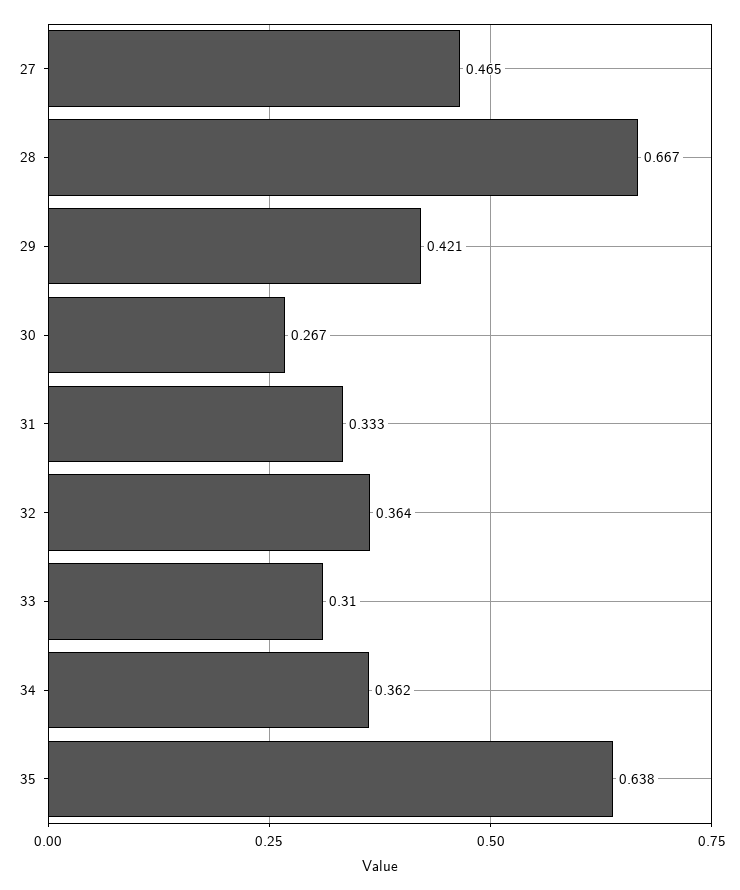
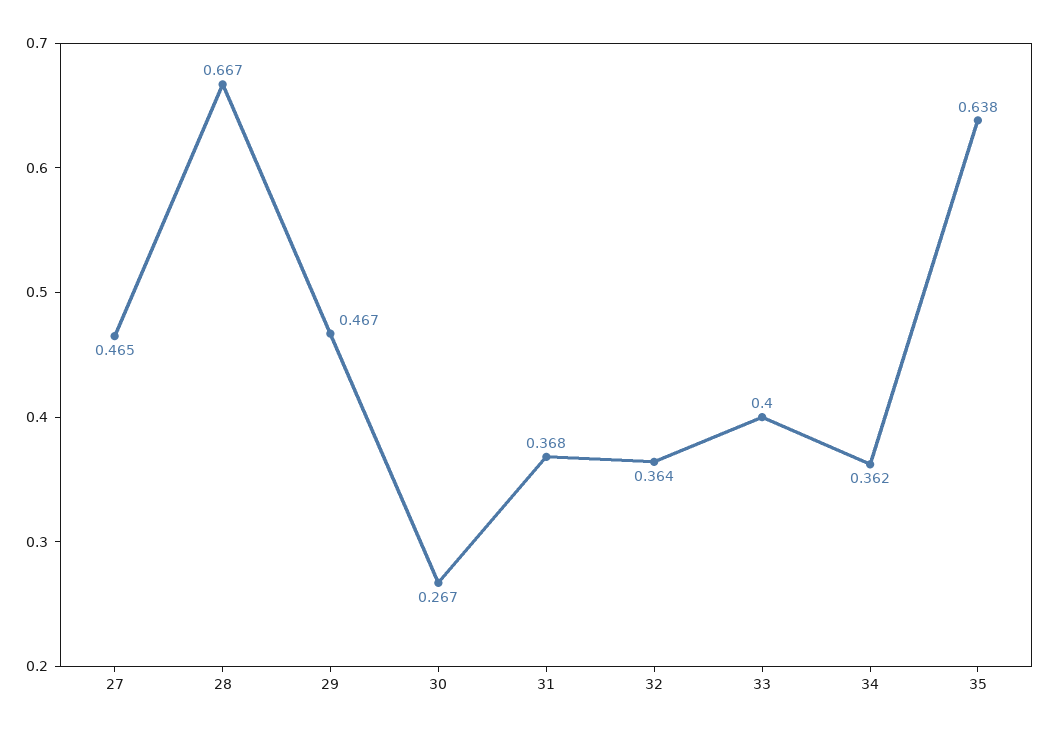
  {
    "27": 0.465,
    "28": 0.667,
-   "29": 0.421,
+   "29": 0.467,
    "30": 0.267,
-   "31": 0.333,
+   "31": 0.368,
    "32": 0.364,
-   "33": 0.31,
+   "33": 0.4,
    "34": 0.362,
    "35": 0.638
  }

